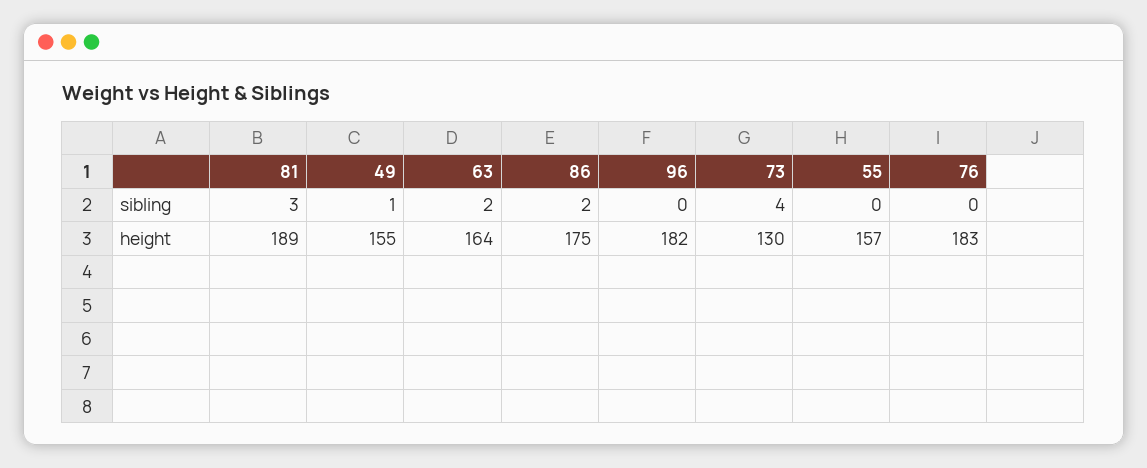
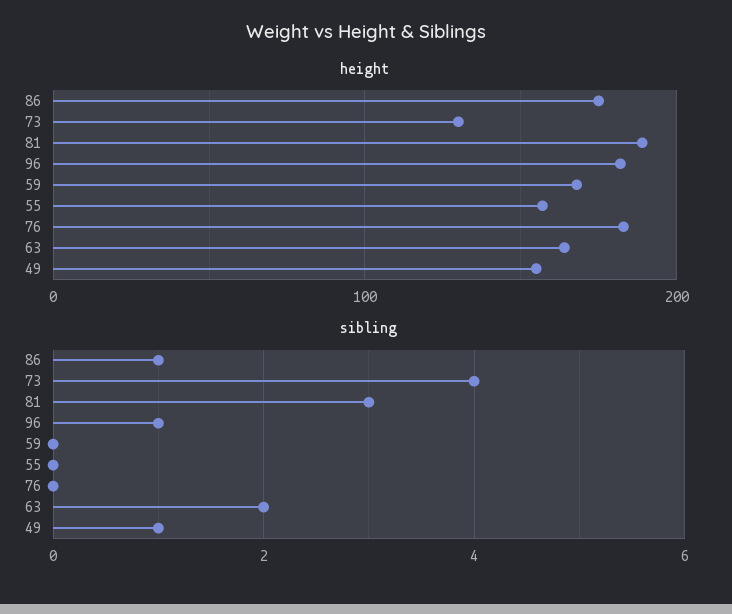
  {
    "sibling": {
      "81": 3,
      "49": 1,
      "63": 2,
-     "86": 2,
+     "86": 1,
-     "96": 0,
+     "96": 1,
      "73": 4,
      "55": 0,
-     "76": 0
+     "76": 0,
+     "59": 0
    },
    "height": {
      "81": 189,
      "49": 155,
      "63": 164,
      "86": 175,
      "96": 182,
      "73": 130,
      "55": 157,
-     "76": 183
+     "76": 183,
+     "59": 170
    }
  }

